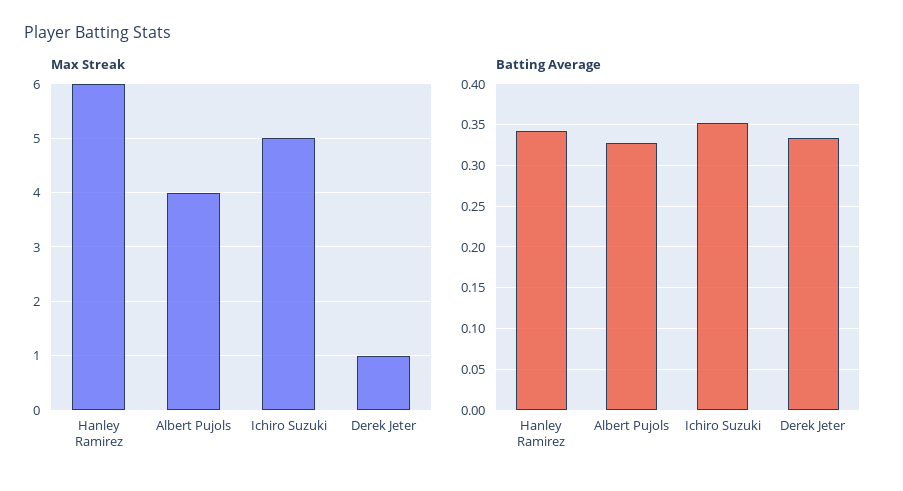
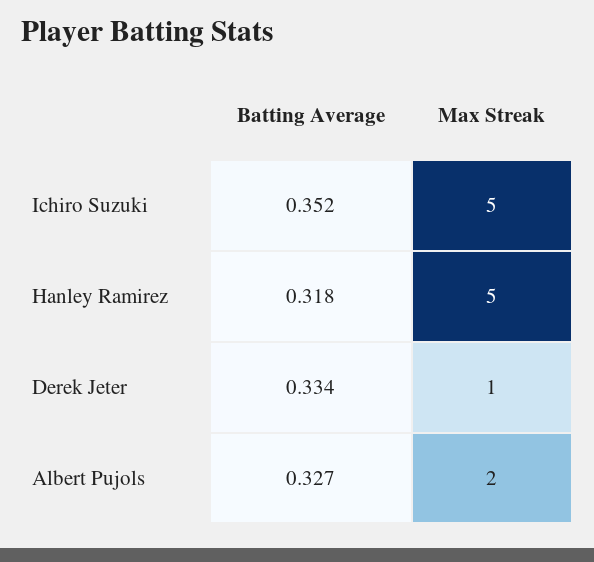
  {
    "Max Streak": {
-     "Hanley Ramirez": 6,
+     "Hanley Ramirez": 5,
-     "Albert Pujols": 4,
+     "Albert Pujols": 2,
      "Ichiro Suzuki": 5,
      "Derek Jeter": 1
    },
    "Batting Average": {
-     "Hanley Ramirez": 0.34,
+     "Hanley Ramirez": 0.318,
      "Albert Pujols": 0.327,
      "Ichiro Suzuki": 0.352,
      "Derek Jeter": 0.334
    }
  }

